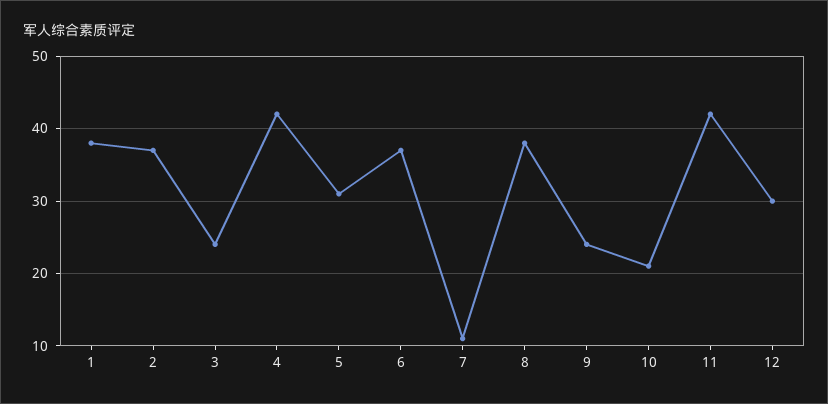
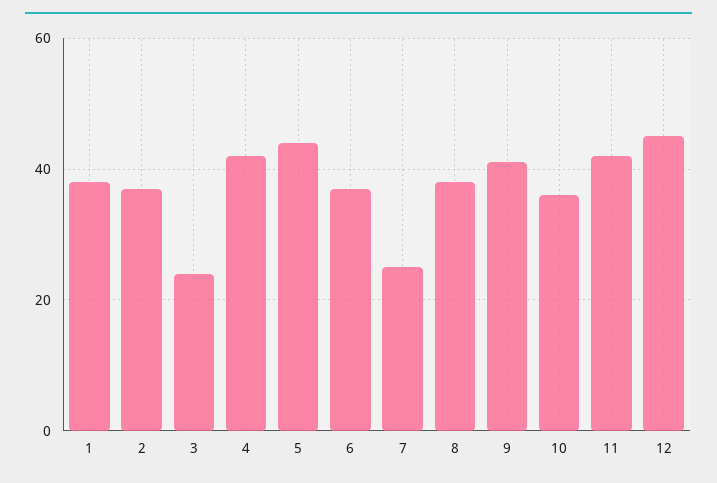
  {
    "1": 38,
    "2": 37,
    "3": 24,
    "4": 42,
-   "5": 31,
+   "5": 45,
    "6": 37,
-   "7": 11,
+   "7": 25,
    "8": 38,
-   "9": 24,
+   "9": 40,
-   "10": 21,
+   "10": 35,
    "11": 42,
-   "12": 30
+   "12": 45
  }

